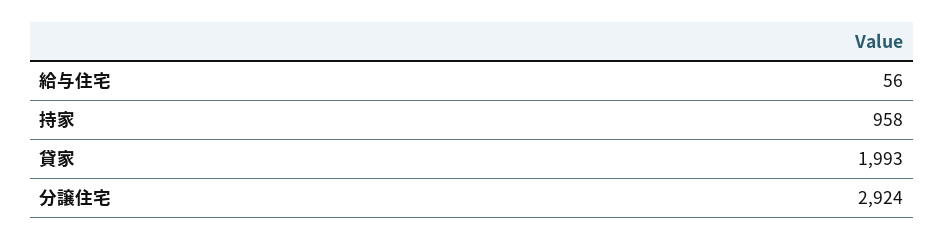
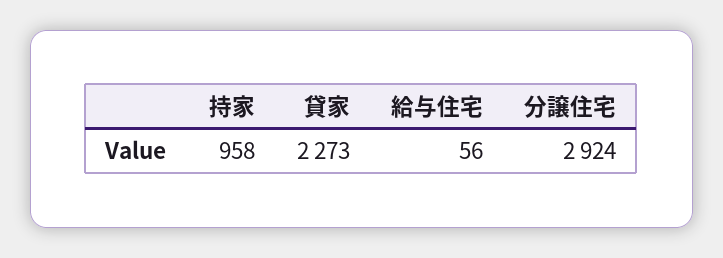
  {
    "給与住宅": 56,
    "持家": 958,
-   "貸家": 1993,
+   "貸家": 2273,
    "分譲住宅": 2924
  }

